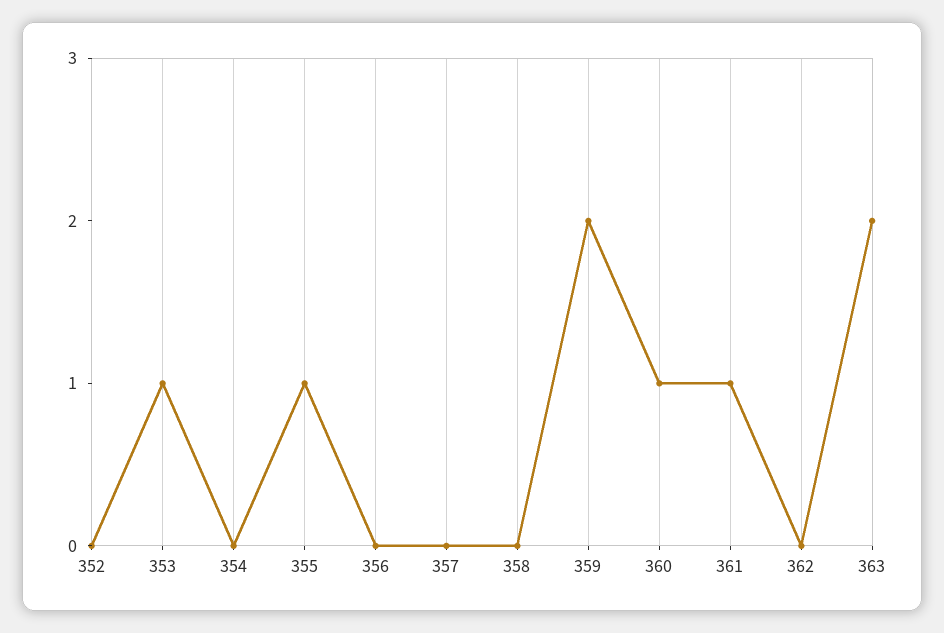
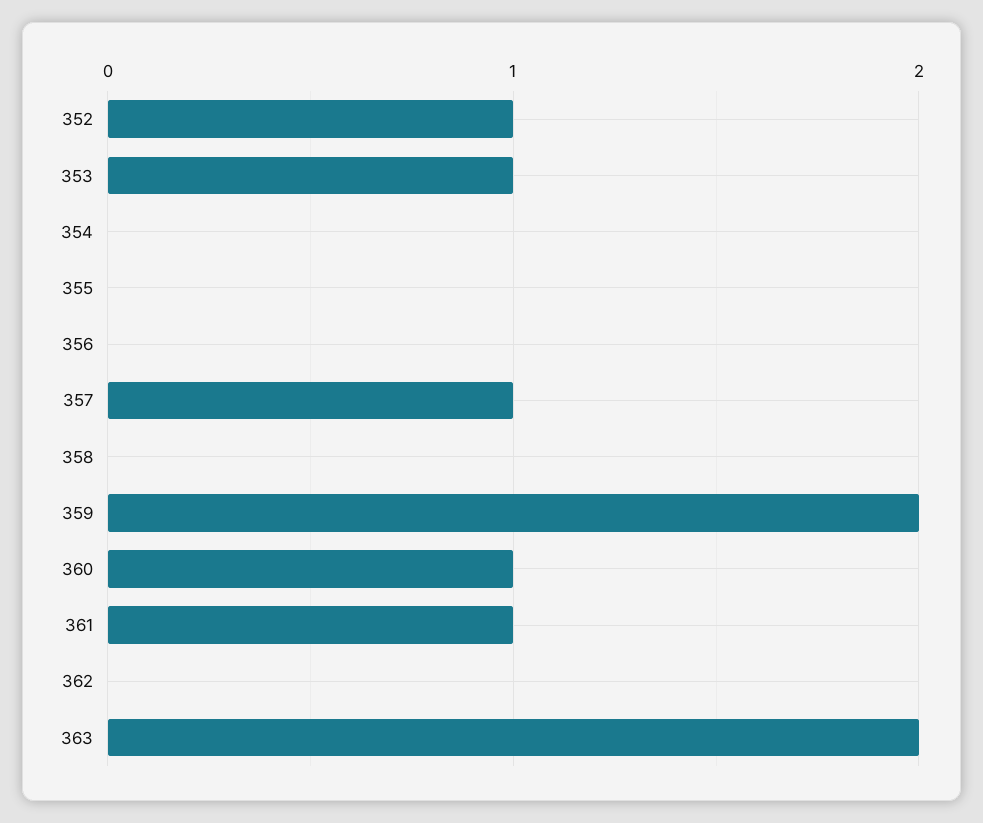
  {
-   "352": 0,
+   "352": 1,
    "353": 1,
    "354": 0,
-   "355": 1,
+   "355": 0,
    "356": 0,
-   "357": 0,
+   "357": 1,
    "358": 0,
    "359": 2,
    "360": 1,
    "361": 1,
    "362": 0,
    "363": 2
  }

